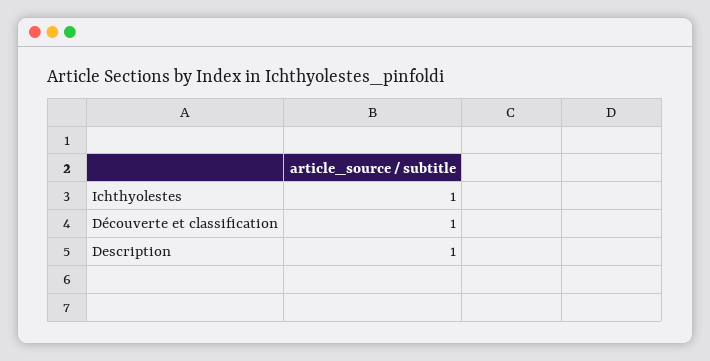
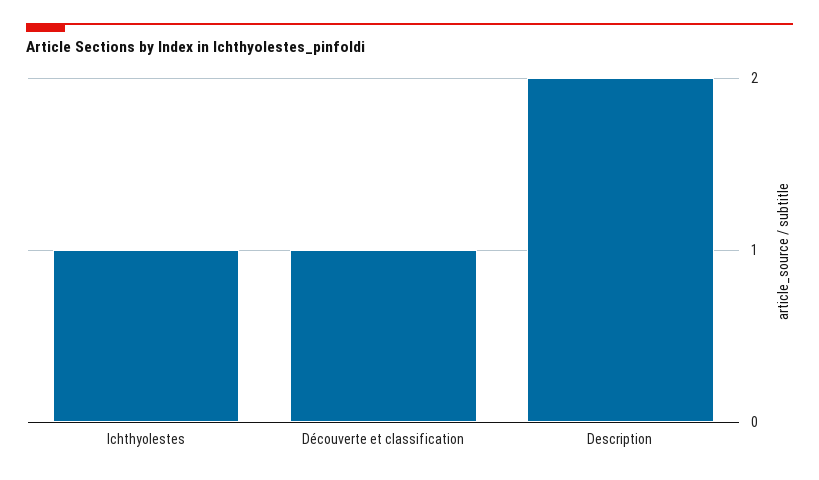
  {
    "Ichthyolestes": 1,
    "Découverte et classification": 1,
-   "Description": 1
+   "Description": 2
  }

